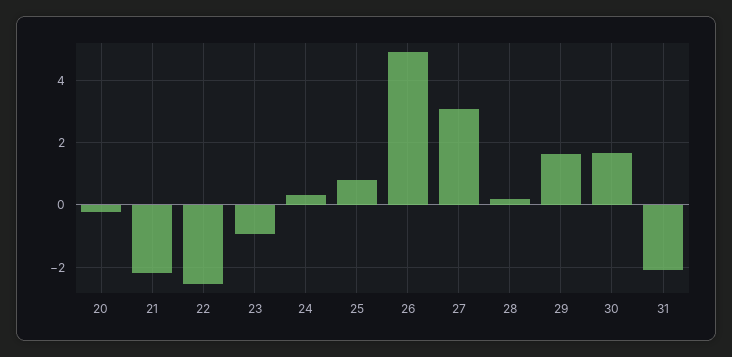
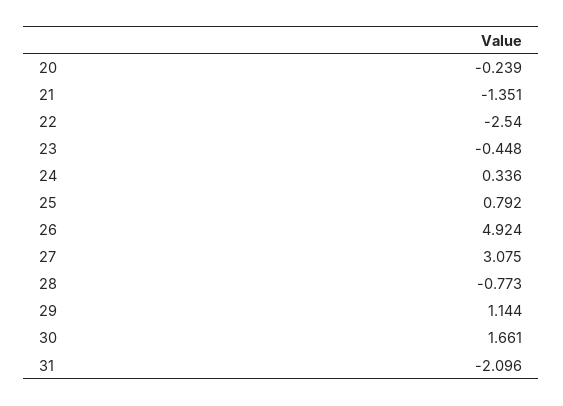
  {
    "20": -0.239,
-   "21": -2.2,
+   "21": -1.351,
    "22": -2.54,
-   "23": -1,
+   "23": -0.448,
    "24": 0.336,
    "25": 0.792,
    "26": 4.924,
    "27": 3.075,
-   "28": 0.2,
+   "28": -0.773,
-   "29": 1.6,
+   "29": 1.144,
    "30": 1.661,
    "31": -2.096
  }

